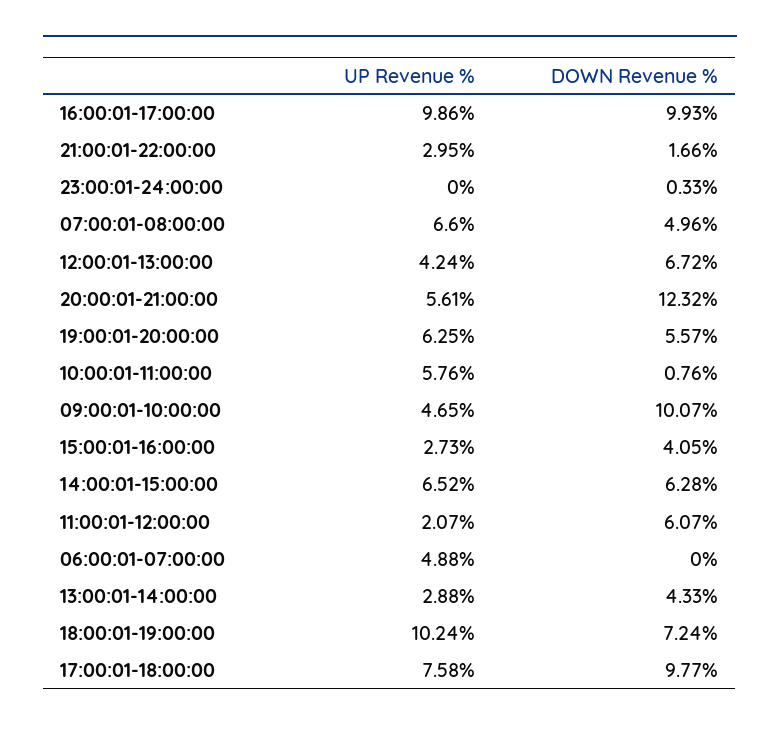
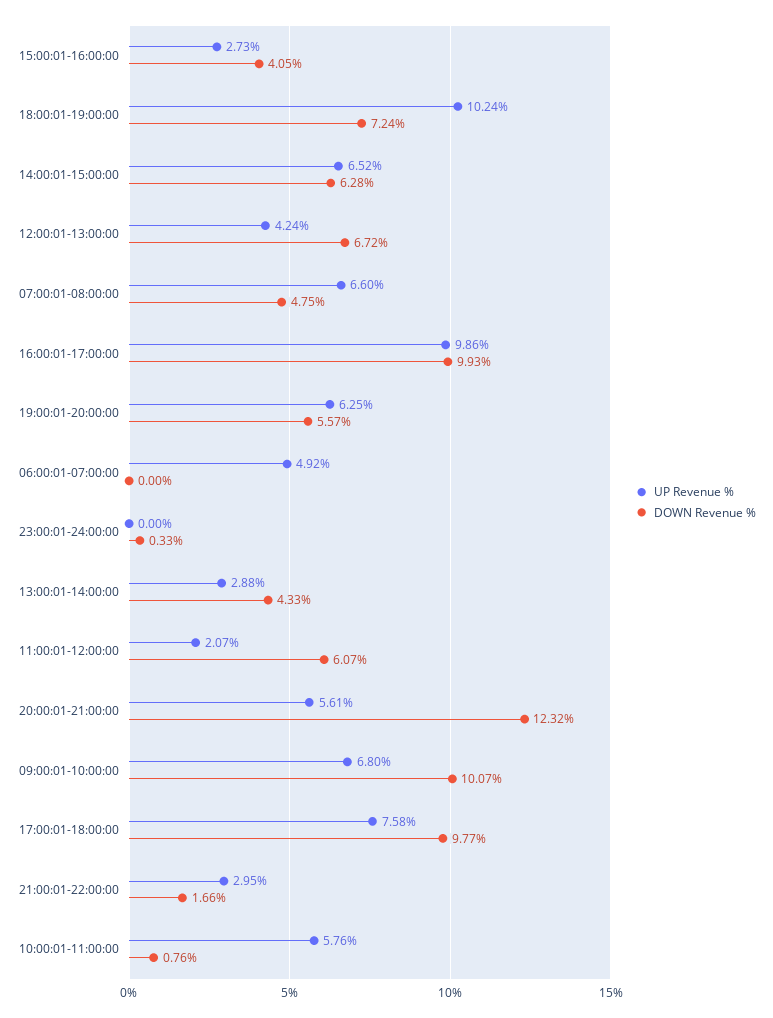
  {
    "UP Revenue %": {
      "16:00:01-17:00:00": 9.86,
      "21:00:01-22:00:00": 2.95,
      "23:00:01-24:00:00": 0,
      "07:00:01-08:00:00": 6.6,
      "12:00:01-13:00:00": 4.24,
      "20:00:01-21:00:00": 5.61,
      "19:00:01-20:00:00": 6.25,
      "10:00:01-11:00:00": 5.76,
-     "09:00:01-10:00:00": 4.65,
+     "09:00:01-10:00:00": 6.8,
      "15:00:01-16:00:00": 2.73,
      "14:00:01-15:00:00": 6.52,
      "11:00:01-12:00:00": 2.07,
-     "06:00:01-07:00:00": 4.88,
+     "06:00:01-07:00:00": 4.92,
      "13:00:01-14:00:00": 2.88,
      "18:00:01-19:00:00": 10.24,
      "17:00:01-18:00:00": 7.58
    },
    "DOWN Revenue %": {
      "16:00:01-17:00:00": 9.93,
      "21:00:01-22:00:00": 1.66,
      "23:00:01-24:00:00": 0.33,
-     "07:00:01-08:00:00": 4.96,
+     "07:00:01-08:00:00": 4.75,
      "12:00:01-13:00:00": 6.72,
      "20:00:01-21:00:00": 12.32,
      "19:00:01-20:00:00": 5.57,
      "10:00:01-11:00:00": 0.76,
      "09:00:01-10:00:00": 10.07,
      "15:00:01-16:00:00": 4.05,
      "14:00:01-15:00:00": 6.28,
      "11:00:01-12:00:00": 6.07,
      "06:00:01-07:00:00": 0,
      "13:00:01-14:00:00": 4.33,
      "18:00:01-19:00:00": 7.24,
      "17:00:01-18:00:00": 9.77
    }
  }

